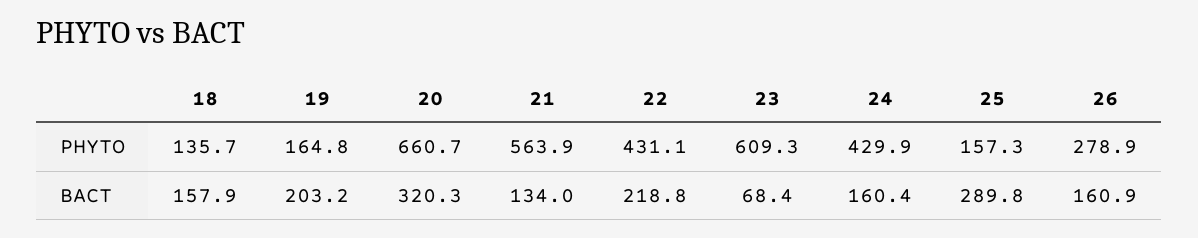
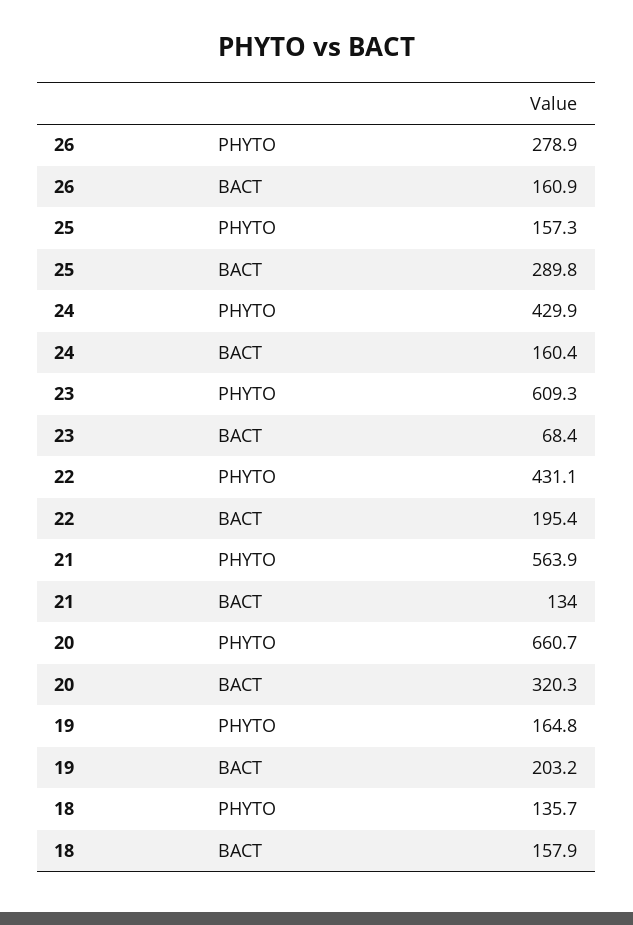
  {
    "18": {
      "PHYTO": 135.7,
      "BACT": 157.9
    },
    "19": {
      "PHYTO": 164.8,
      "BACT": 203.2
    },
    "20": {
      "PHYTO": 660.7,
      "BACT": 320.3
    },
    "21": {
      "PHYTO": 563.9,
      "BACT": 134
    },
    "22": {
      "PHYTO": 431.1,
-     "BACT": 218.8
+     "BACT": 195.4
    },
    "23": {
      "PHYTO": 609.3,
      "BACT": 68.4
    },
    "24": {
      "PHYTO": 429.9,
      "BACT": 160.4
    },
    "25": {
      "PHYTO": 157.3,
      "BACT": 289.8
    },
    "26": {
      "PHYTO": 278.9,
      "BACT": 160.9
    }
  }

